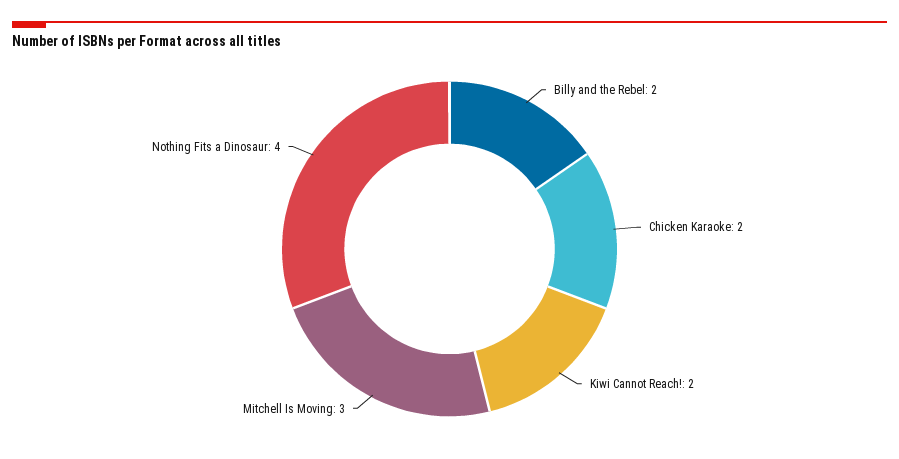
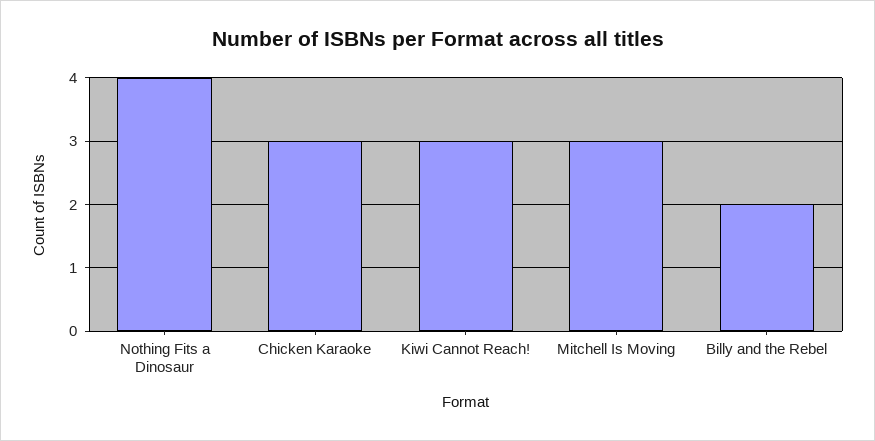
  {
    "Billy and the Rebel": 2,
-   "Chicken Karaoke": 2,
+   "Chicken Karaoke": 3,
-   "Kiwi Cannot Reach!": 2,
+   "Kiwi Cannot Reach!": 3,
    "Mitchell Is Moving": 3,
    "Nothing Fits a Dinosaur": 4
  }

